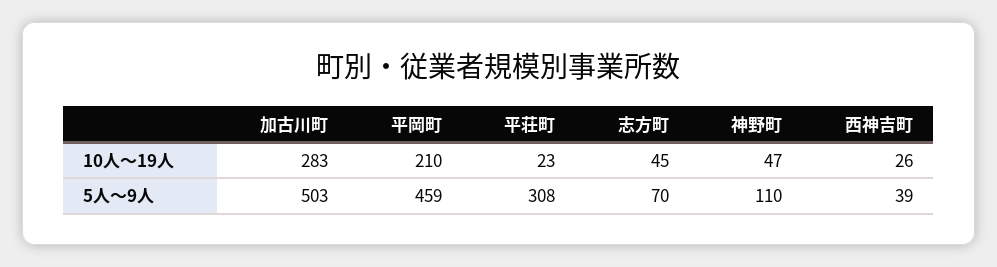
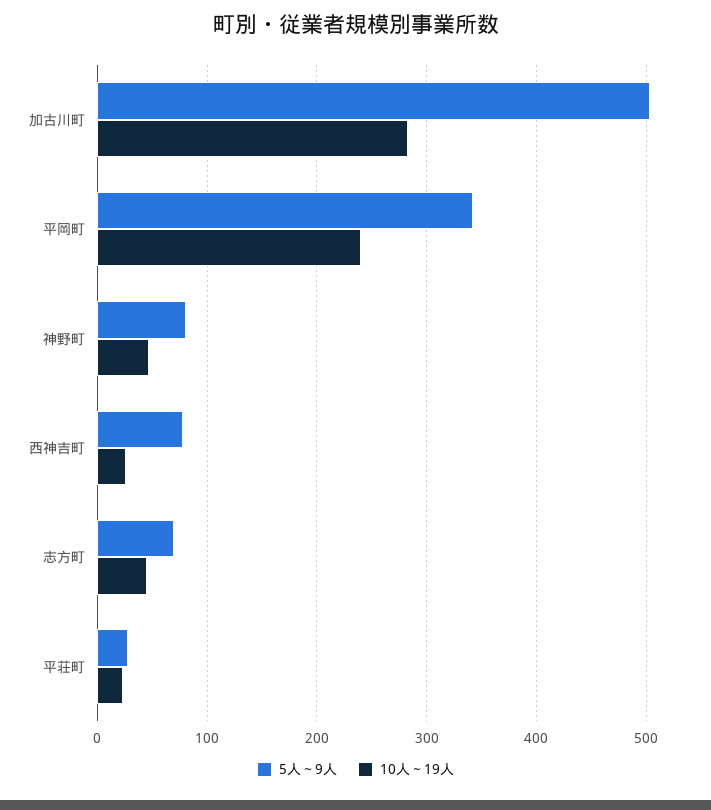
  {
    "10人～19人": {
      "加古川町": 283,
-     "平岡町": 210,
+     "平岡町": 240,
      "平荘町": 23,
      "志方町": 45,
      "神野町": 47,
      "西神吉町": 26
    },
    "5人～9人": {
      "加古川町": 503,
-     "平岡町": 459,
+     "平岡町": 340,
-     "平荘町": 308,
+     "平荘町": 30,
      "志方町": 70,
-     "神野町": 110,
+     "神野町": 80,
-     "西神吉町": 39
+     "西神吉町": 80
    }
  }

